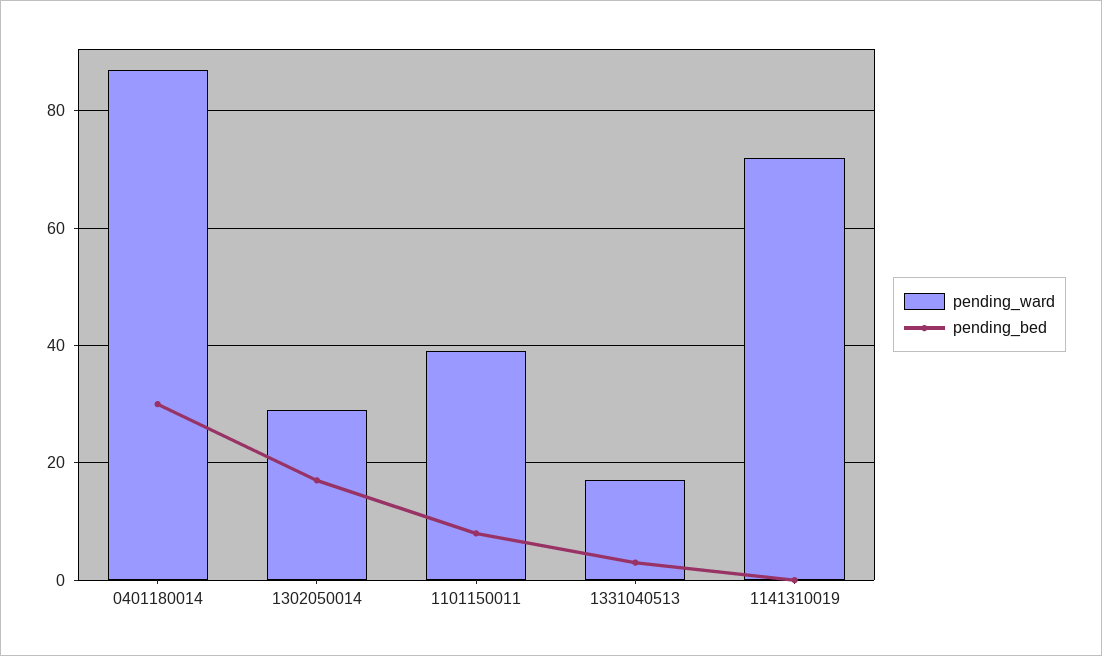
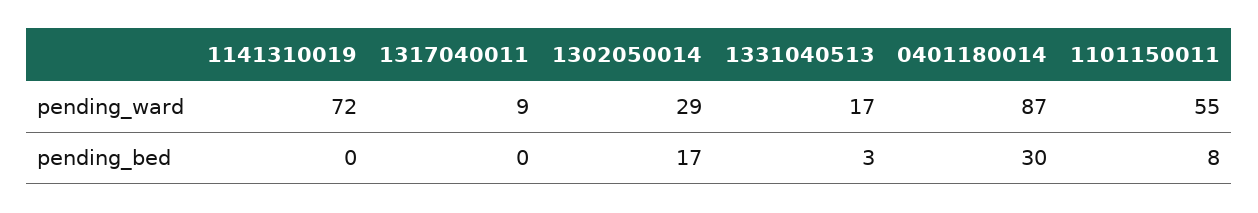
  {
    "pending_ward": {
      "0401180014": 87,
      "1302050014": 29,
-     "1101150011": 40,
+     "1101150011": 55,
      "1331040513": 17,
-     "1141310019": 72
+     "1141310019": 72,
+     "1317040011": 9
    },
    "pending_bed": {
      "0401180014": 30,
      "1302050014": 17,
      "1101150011": 8,
      "1331040513": 3,
-     "1141310019": 0
+     "1141310019": 0,
+     "1317040011": 0
    }
  }

